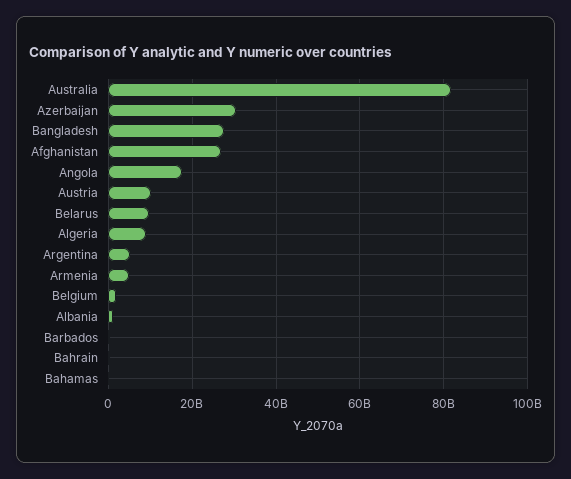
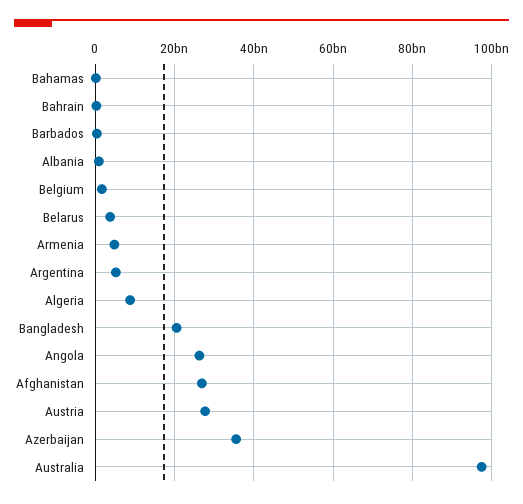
  {
-   "Australia": 82000000000,
+   "Australia": 98000000000,
-   "Azerbaijan": 30000000000,
+   "Azerbaijan": 36000000000,
-   "Bangladesh": 28000000000,
+   "Bangladesh": 20000000000,
    "Afghanistan": 26000000000,
-   "Angola": 18000000000,
+   "Angola": 26000000000,
-   "Austria": 10000000000,
+   "Austria": 28000000000,
-   "Belarus": 10000000000,
+   "Belarus": 4000000000,
    "Algeria": 8000000000,
    "Argentina": 6000000000,
    "Armenia": 4000000000,
    "Belgium": 2000000000,
    "Albania": 0,
    "Barbados": 0,
    "Bahrain": 0,
    "Bahamas": 0
  }

